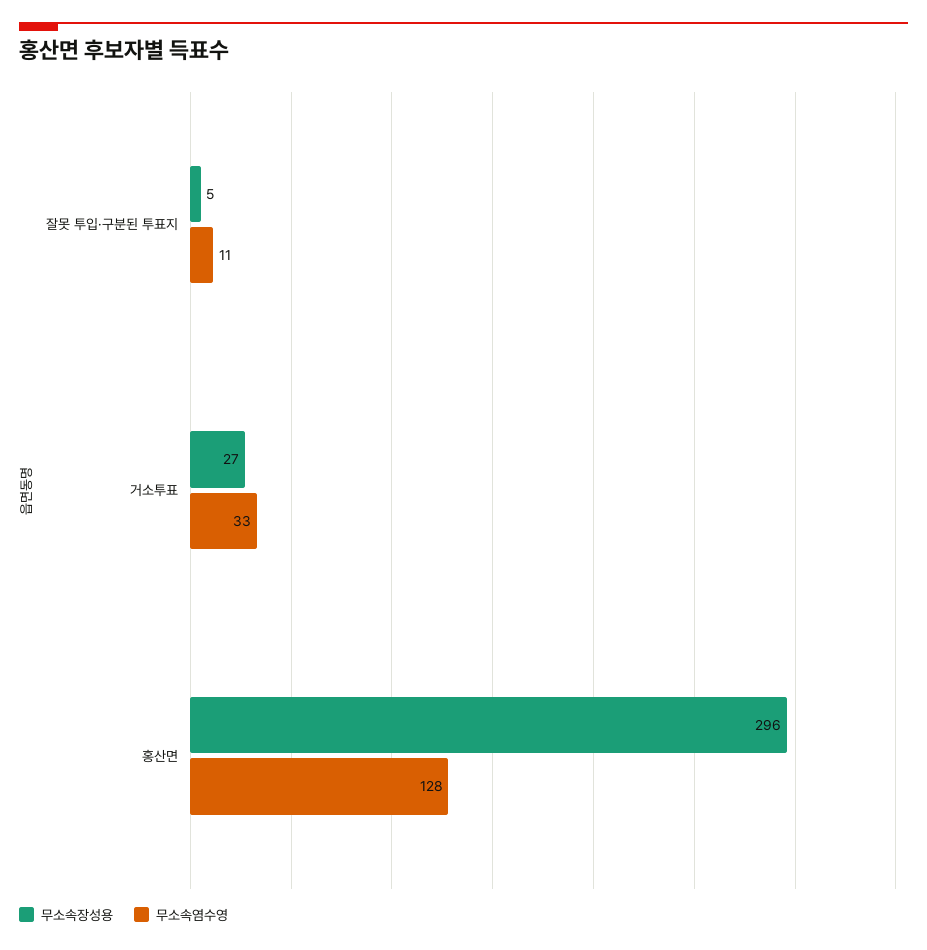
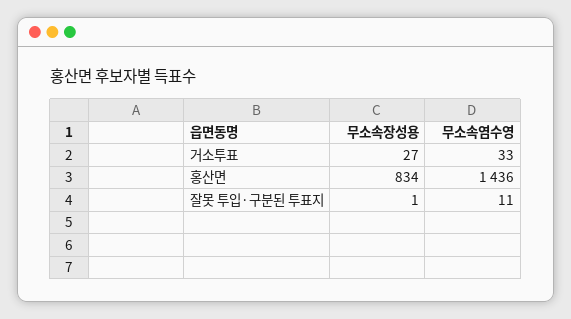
  {
    "무소속장성용": {
-     "잘못 투입·구분된 투표지": 5,
+     "잘못 투입·구분된 투표지": 1,
      "거소투표": 27,
-     "홍산면": 296
+     "홍산면": 834
    },
    "무소속염수영": {
      "잘못 투입·구분된 투표지": 11,
      "거소투표": 33,
-     "홍산면": 128
+     "홍산면": 1436
    }
  }

